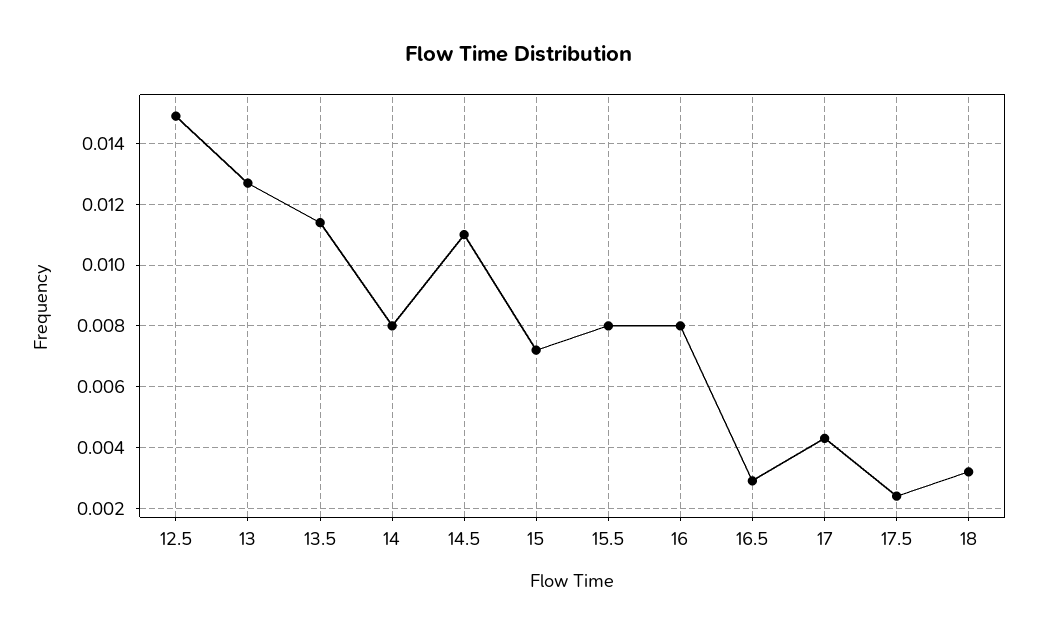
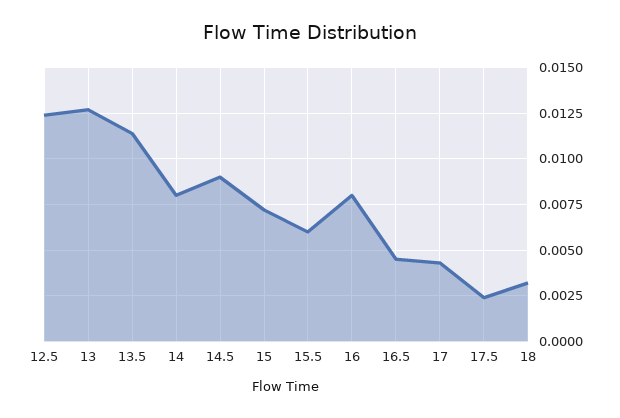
  {
-   "12.5": 0.015,
+   "12.5": 0.0125,
    "13": 0.0125,
    "13.5": 0.0115,
    "14": 0.008,
-   "14.5": 0.011,
+   "14.5": 0.009,
    "15": 0.007,
-   "15.5": 0.008,
+   "15.5": 0.006,
    "16": 0.008,
-   "16.5": 0.003,
+   "16.5": 0.0045,
    "17": 0.0045,
    "17.5": 0.0025,
    "18": 0.003
  }

